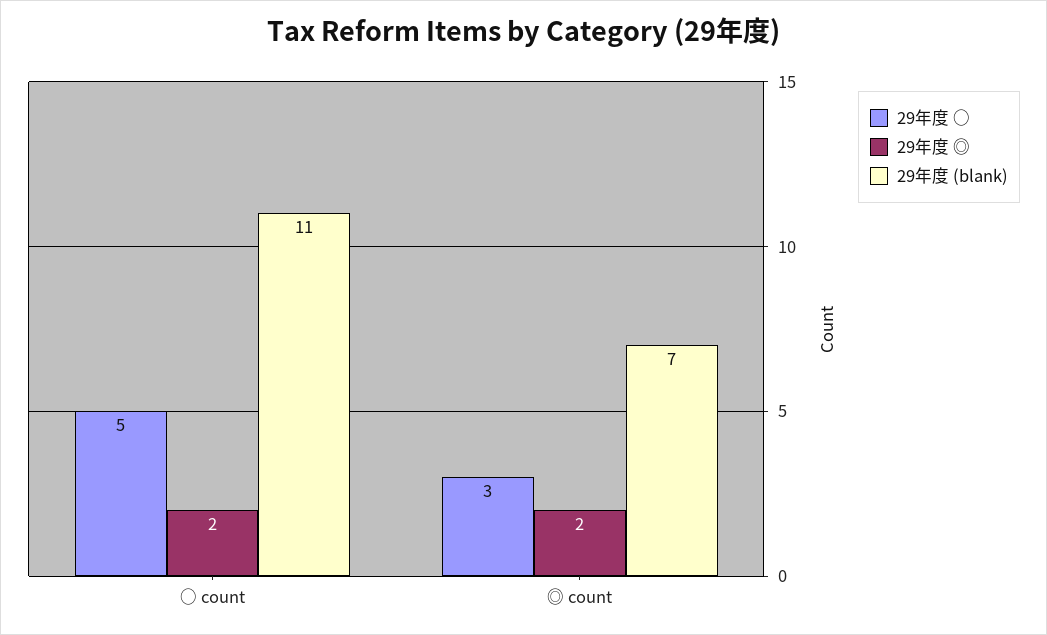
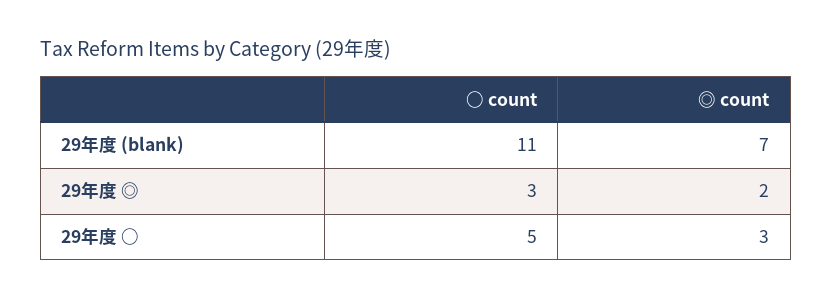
  {
    "29年度 ○": {
      "○ count": 5,
      "◎ count": 3
    },
    "29年度 ◎": {
-     "○ count": 2,
+     "○ count": 3,
      "◎ count": 2
    },
    "29年度 (blank)": {
      "○ count": 11,
      "◎ count": 7
    }
  }

